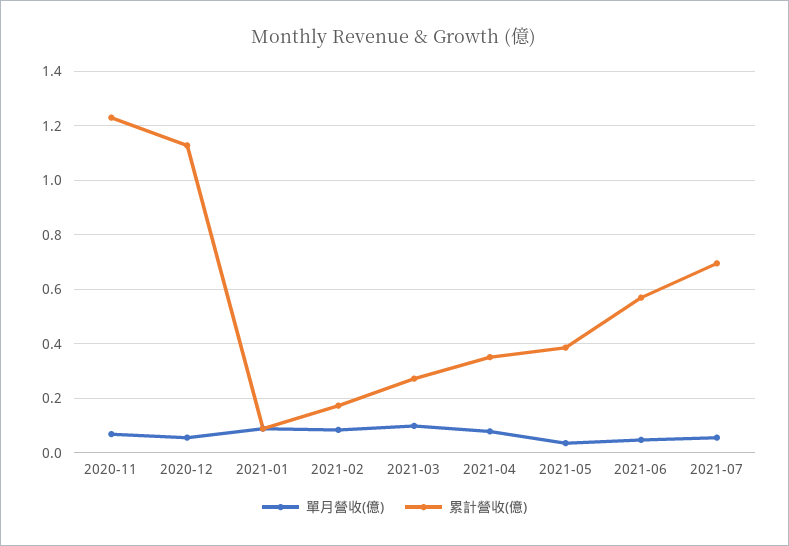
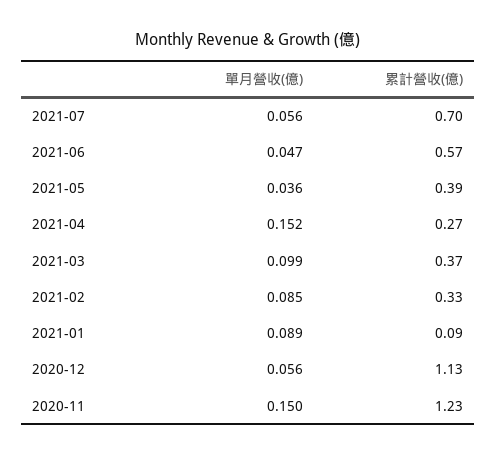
  {
    "單月營收(億)": {
-     "2020-11": 0.075,
+     "2020-11": 0.15,
      "2020-12": 0.056,
      "2021-01": 0.089,
      "2021-02": 0.085,
      "2021-03": 0.099,
-     "2021-04": 0.075,
+     "2021-04": 0.152,
      "2021-05": 0.036,
      "2021-06": 0.047,
      "2021-07": 0.056
    },
    "累計營收(億)": {
      "2020-11": 1.23,
      "2020-12": 1.13,
      "2021-01": 0.09,
-     "2021-02": 0.175,
+     "2021-02": 0.33,
-     "2021-03": 0.275,
+     "2021-03": 0.37,
-     "2021-04": 0.35,
+     "2021-04": 0.27,
      "2021-05": 0.39,
      "2021-06": 0.57,
      "2021-07": 0.7
    }
  }

